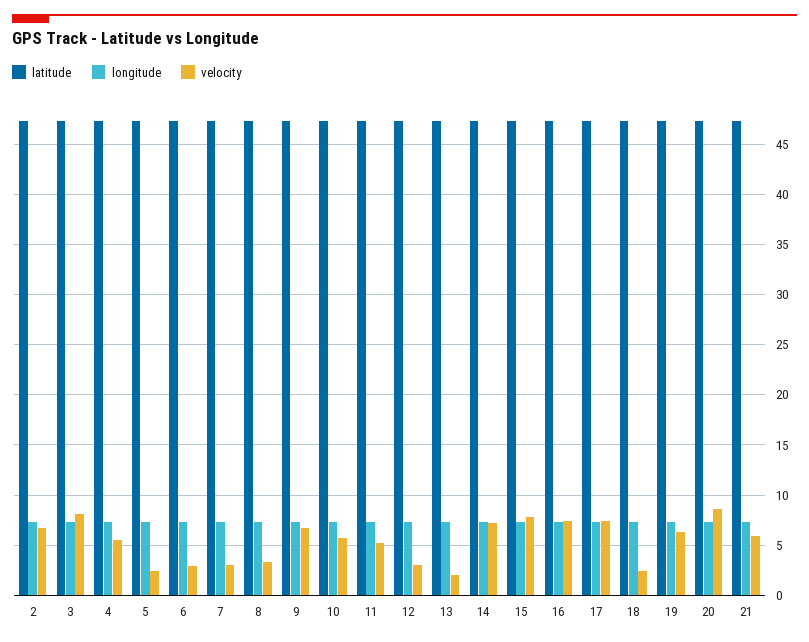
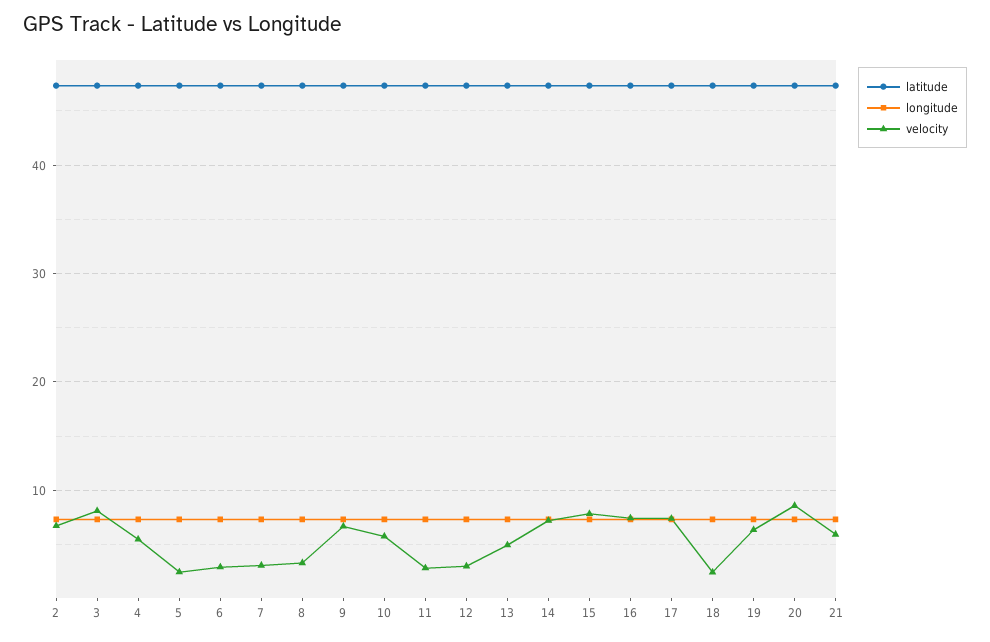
  {
    "latitude": {
      "2": 47,
      "3": 47,
      "4": 47,
      "5": 47,
      "6": 47,
      "7": 47,
      "8": 47,
      "9": 47,
      "10": 47,
      "11": 47,
      "12": 47,
      "13": 47,
      "14": 47,
      "15": 47,
      "16": 47,
      "17": 47,
      "18": 47,
      "19": 47,
      "20": 47,
      "21": 47
    },
    "longitude": {
      "2": 7,
      "3": 7,
      "4": 7,
      "5": 7,
      "6": 7,
      "7": 7,
      "8": 7,
      "9": 7,
      "10": 7,
      "11": 7,
      "12": 7,
      "13": 7,
      "14": 7,
      "15": 7,
      "16": 7,
      "17": 7,
      "18": 7,
      "19": 7,
      "20": 7,
      "21": 7
    },
    "velocity": {
      "2": 7,
      "3": 8,
      "4": 5,
      "5": 2,
      "6": 3,
      "7": 3,
      "8": 3,
      "9": 7,
      "10": 6,
-     "11": 5,
+     "11": 3,
      "12": 3,
-     "13": 2,
+     "13": 5,
      "14": 7,
      "15": 8,
      "16": 7,
      "17": 7,
      "18": 2,
      "19": 6,
      "20": 9,
      "21": 6
    }
  }

